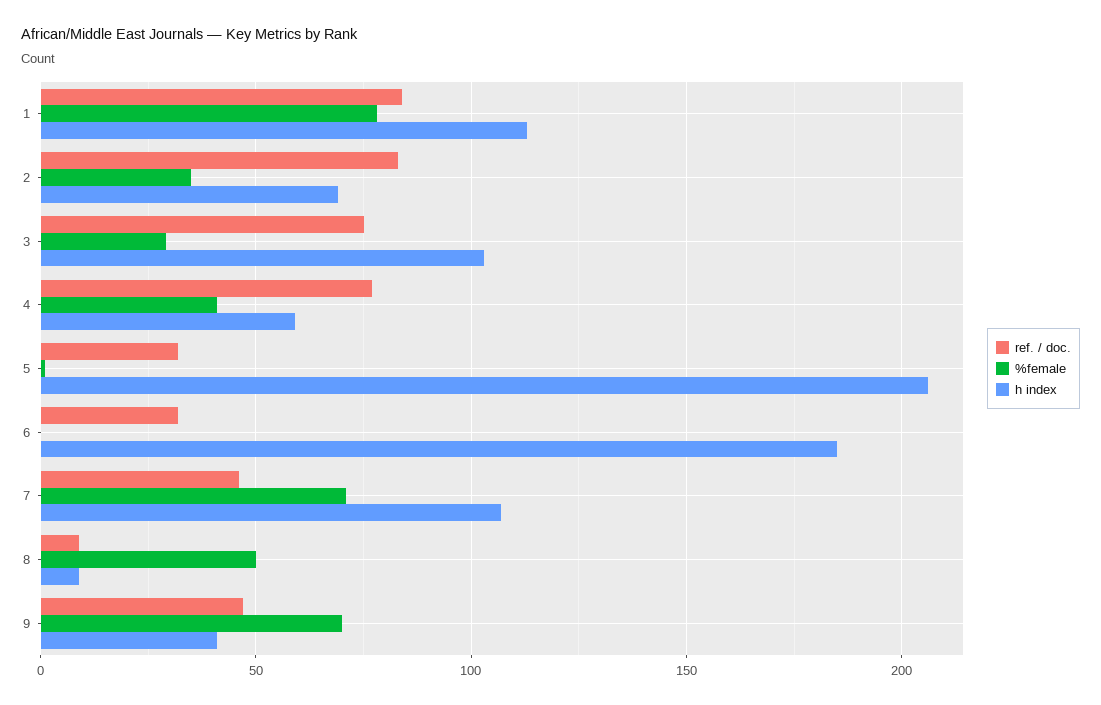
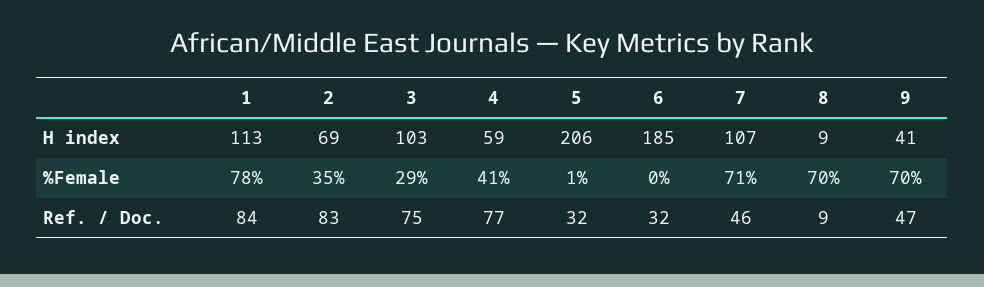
  {
    "ref. / doc.": {
      "1": 84,
      "2": 83,
      "3": 75,
      "4": 77,
      "5": 32,
      "6": 32,
      "7": 46,
      "8": 9,
      "9": 47
    },
    "%female": {
      "1": 78,
      "2": 35,
      "3": 29,
      "4": 41,
      "5": 1,
      "6": 0,
      "7": 71,
-     "8": 50,
+     "8": 70,
      "9": 70
    },
    "h index": {
      "1": 113,
      "2": 69,
      "3": 103,
      "4": 59,
      "5": 206,
      "6": 185,
      "7": 107,
      "8": 9,
      "9": 41
    }
  }

